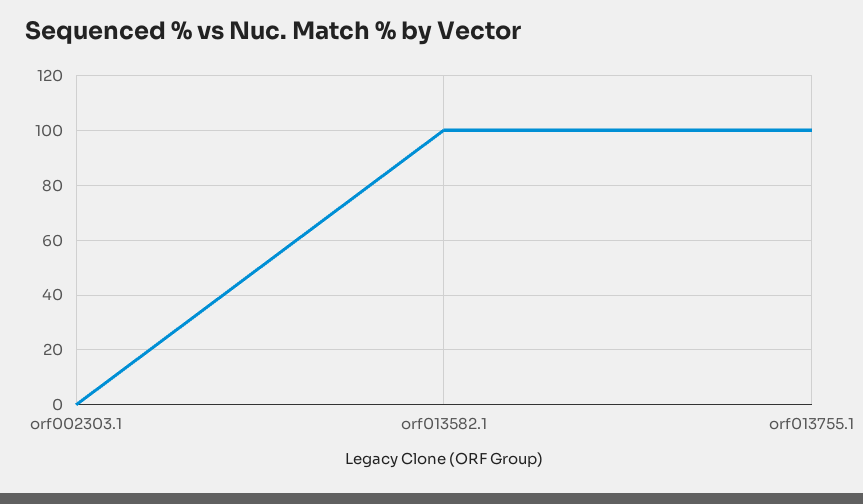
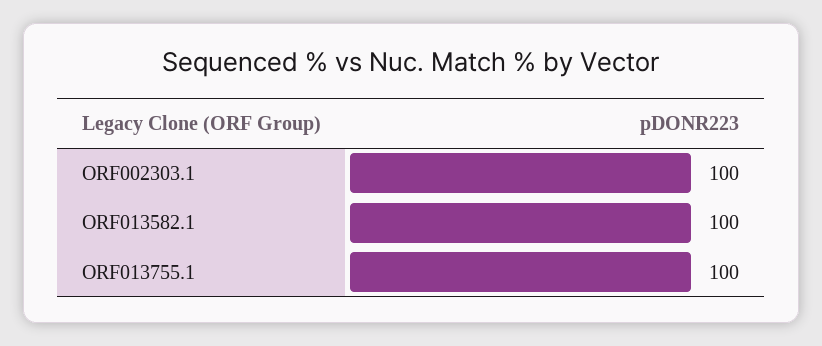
  {
-   "orf002303.1": 0,
+   "orf002303.1": 100,
    "orf013582.1": 100,
    "orf013755.1": 100
  }

